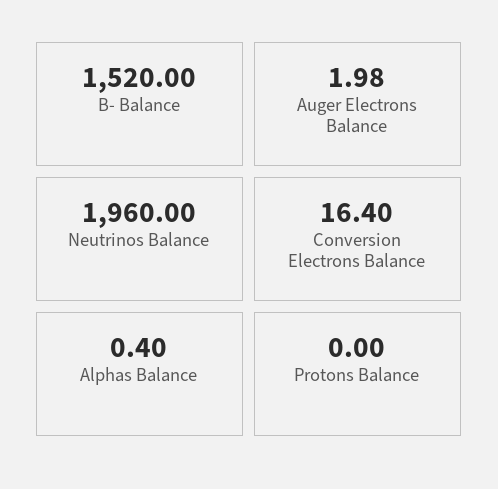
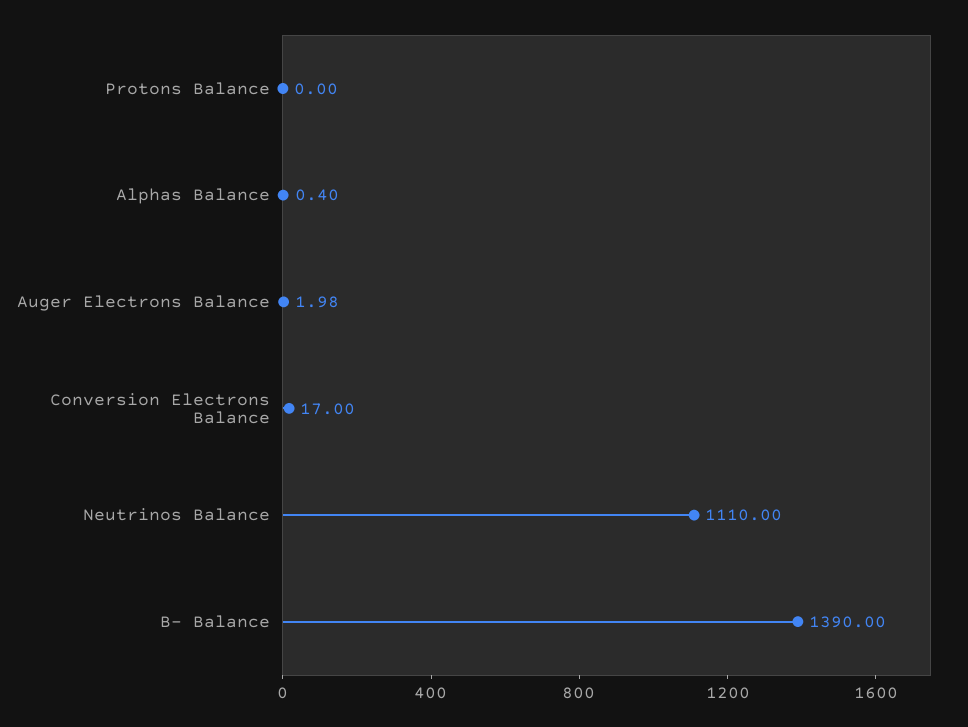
  {
-   "B- Balance": 1520,
+   "B- Balance": 1390,
    "Auger Electrons Balance": 1.98,
-   "Neutrinos Balance": 1960,
+   "Neutrinos Balance": 1110,
-   "Conversion Electrons Balance": 16.4,
+   "Conversion Electrons Balance": 17,
    "Alphas Balance": 0.4,
    "Protons Balance": 0
  }

